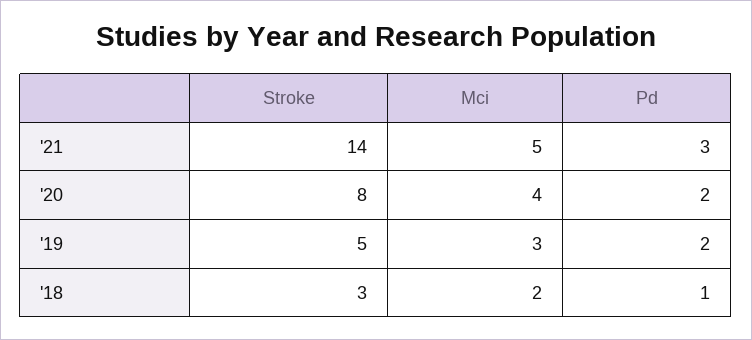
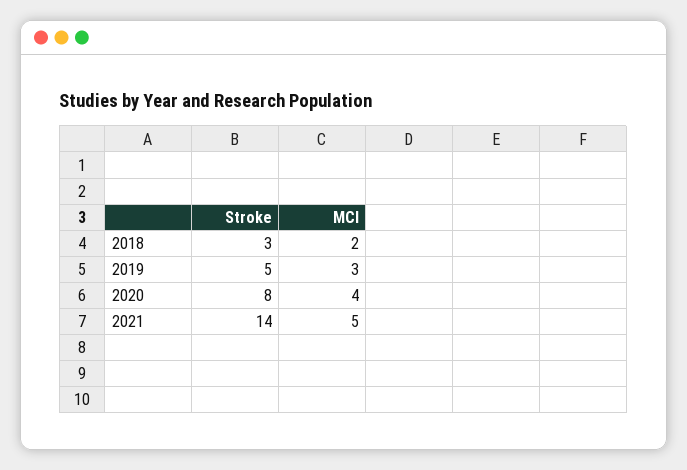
  {
    "Stroke": {
      "'21": 14,
      "'20": 8,
      "'19": 5,
      "'18": 3
    },
    "Mci": {
      "'21": 5,
      "'20": 4,
      "'19": 3,
      "'18": 2
-   },
+   }
-   "Pd": {
-     "'21": 3,
-     "'20": 2,
-     "'19": 2,
-     "'18": 1
-   }
  }

